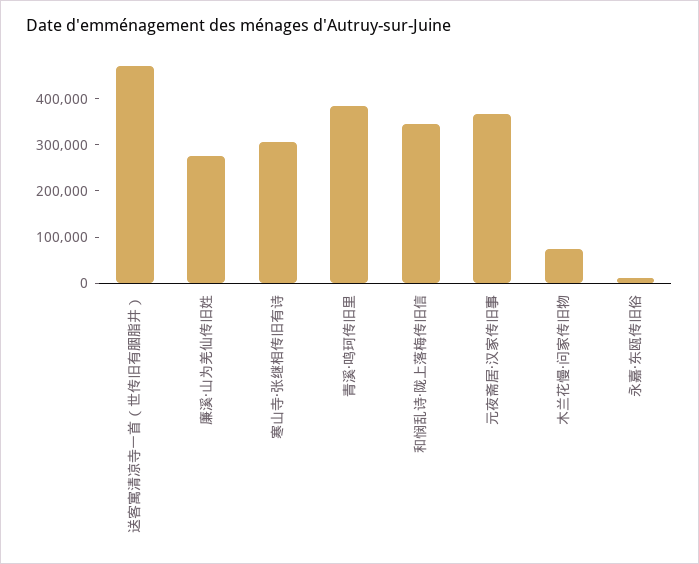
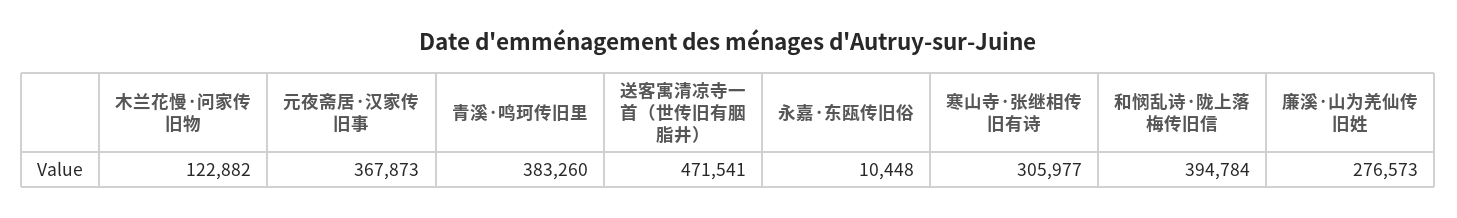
  {
    "送客寓清凉寺一首（世传旧有胭脂井）": 471541,
    "廉溪·山为羌仙传旧姓": 276573,
    "寒山寺·张继相传旧有诗": 305977,
    "青溪·鸣珂传旧里": 383260,
-   "和悯乱诗·陇上落梅传旧信": 340000,
+   "和悯乱诗·陇上落梅传旧信": 394784,
    "元夜斋居·汉家传旧事": 367873,
-   "木兰花慢·问家传旧物": 80000,
+   "木兰花慢·问家传旧物": 122882,
    "永嘉·东瓯传旧俗": 10448
  }

